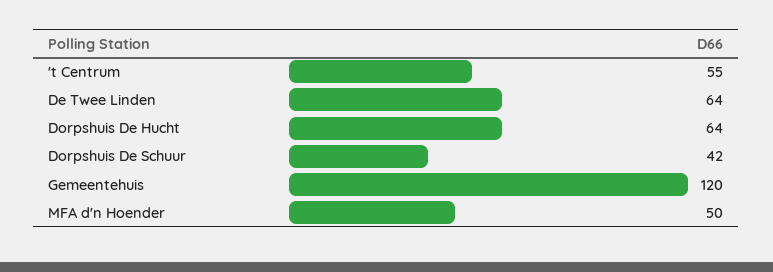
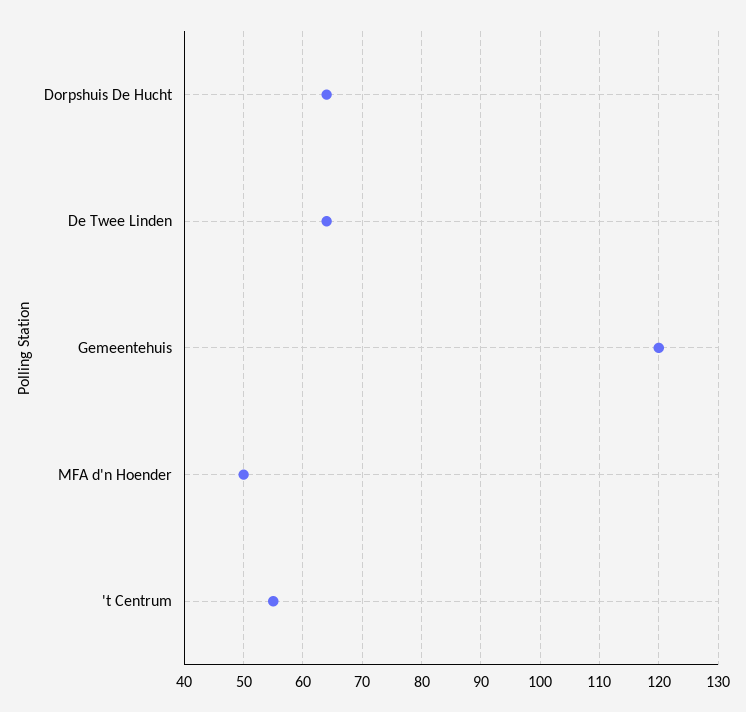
  {
    "'t Centrum": 55,
    "De Twee Linden": 64,
    "Dorpshuis De Hucht": 64,
-   "Dorpshuis De Schuur": 42,
    "Gemeentehuis": 120,
    "MFA d'n Hoender": 50
  }

